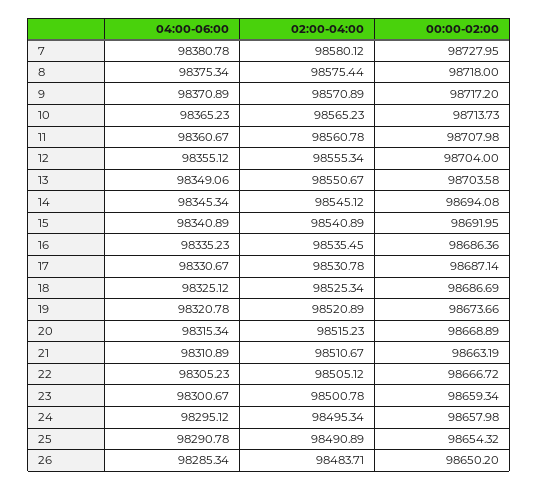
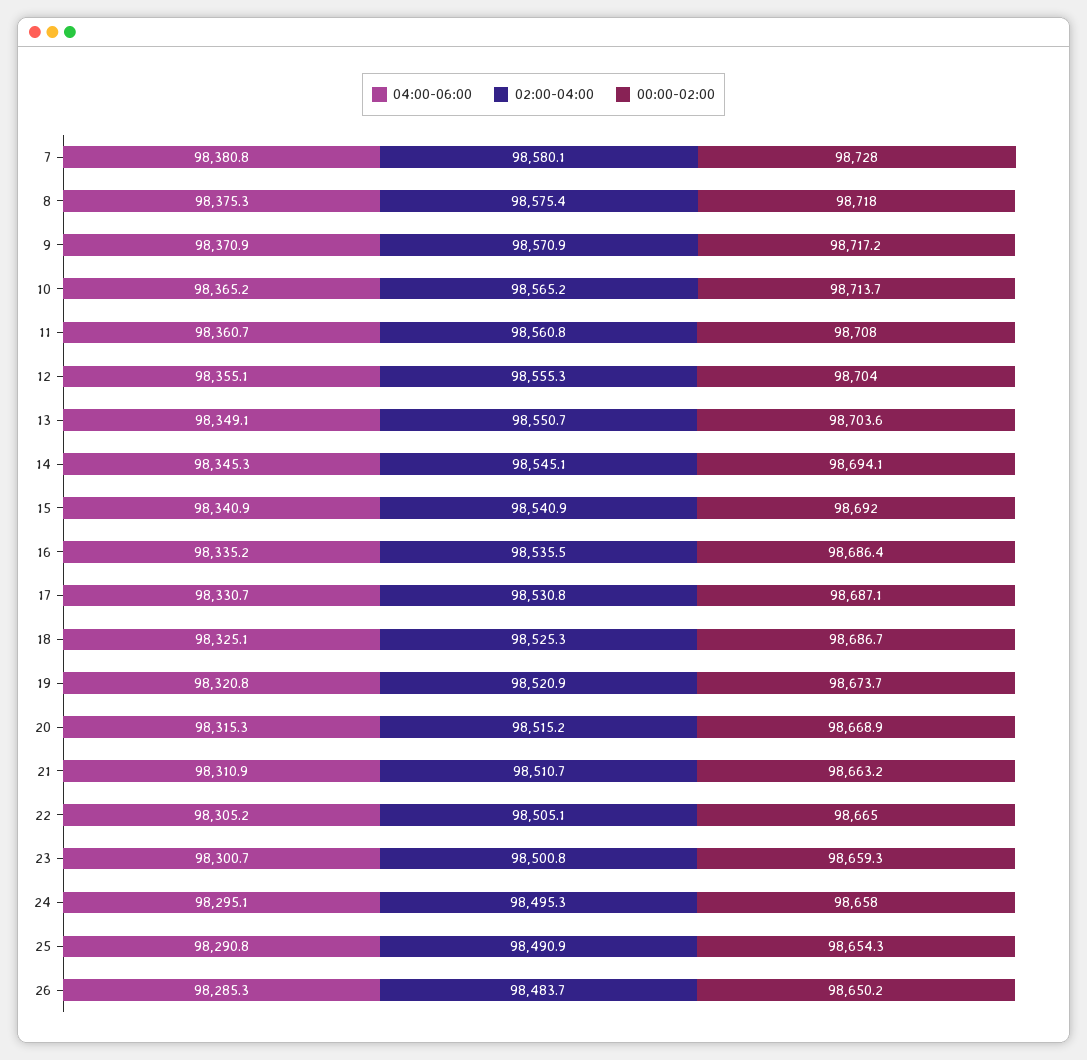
  {
    "04:00-06:00": {
      "7": 98380.78,
      "8": 98375.34,
      "9": 98370.89,
      "10": 98365.23,
      "11": 98360.67,
      "12": 98355.12,
      "13": 98349.06,
      "14": 98345.34,
      "15": 98340.89,
      "16": 98335.23,
      "17": 98330.67,
      "18": 98325.12,
      "19": 98320.78,
      "20": 98315.34,
      "21": 98310.89,
      "22": 98305.23,
      "23": 98300.67,
      "24": 98295.12,
      "25": 98290.78,
      "26": 98285.34
    },
    "02:00-04:00": {
      "7": 98580.12,
      "8": 98575.44,
      "9": 98570.89,
      "10": 98565.23,
      "11": 98560.78,
      "12": 98555.34,
      "13": 98550.67,
      "14": 98545.12,
      "15": 98540.89,
      "16": 98535.45,
      "17": 98530.78,
      "18": 98525.34,
      "19": 98520.89,
      "20": 98515.23,
      "21": 98510.67,
      "22": 98505.12,
      "23": 98500.78,
      "24": 98495.34,
      "25": 98490.89,
      "26": 98483.71
    },
    "00:00-02:00": {
      "7": 98727.95,
      "8": 98718,
      "9": 98717.2,
      "10": 98713.73,
      "11": 98707.98,
      "12": 98704,
      "13": 98703.58,
      "14": 98694.08,
      "15": 98691.95,
      "16": 98686.36,
      "17": 98687.14,
      "18": 98686.69,
      "19": 98673.66,
      "20": 98668.89,
      "21": 98663.19,
-     "22": 98666.72,
+     "22": 98665,
      "23": 98659.34,
      "24": 98657.98,
      "25": 98654.32,
      "26": 98650.2
    }
  }

